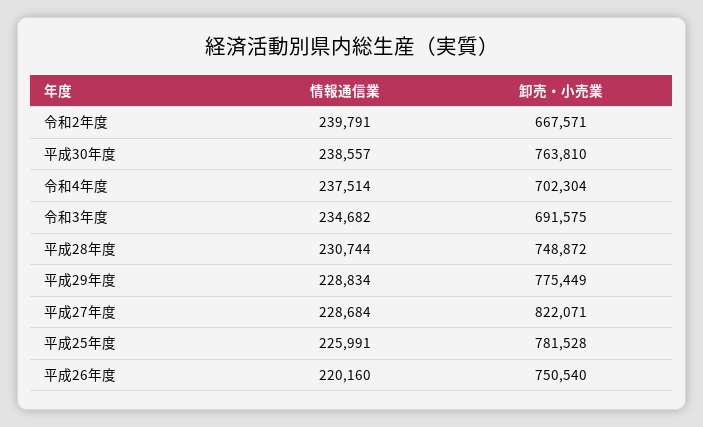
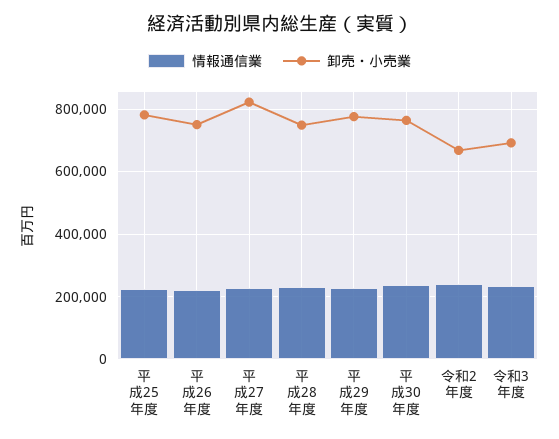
  {
    "情報通信業": {
      "令和2年度": 239791,
      "平成30年度": 238557,
-     "令和4年度": 237514,
      "令和3年度": 234682,
      "平成28年度": 230744,
      "平成29年度": 228834,
      "平成27年度": 228684,
      "平成25年度": 225991,
      "平成26年度": 220160
    },
    "卸売・小売業": {
      "令和2年度": 667571,
      "平成30年度": 763810,
-     "令和4年度": 702304,
      "令和3年度": 691575,
      "平成28年度": 748872,
      "平成29年度": 775449,
      "平成27年度": 822071,
      "平成25年度": 781528,
      "平成26年度": 750540
    }
  }

